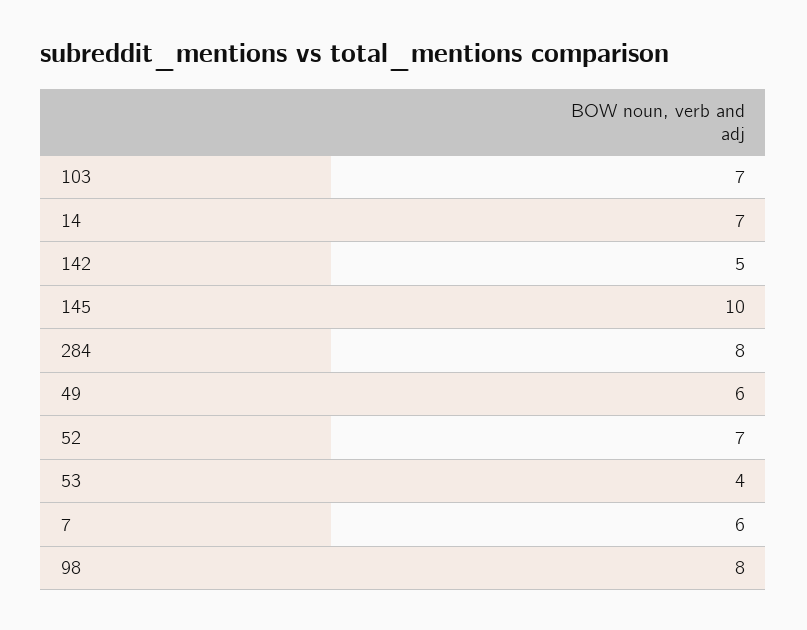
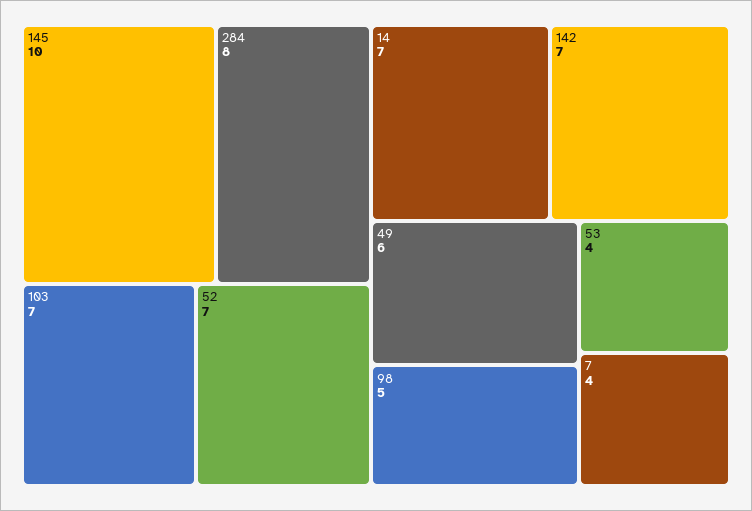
  {
    "103": 7,
    "14": 7,
-   "142": 5,
+   "142": 7,
    "145": 10,
    "284": 8,
    "49": 6,
    "52": 7,
    "53": 4,
-   "7": 6,
+   "7": 4,
-   "98": 8
+   "98": 5
  }

